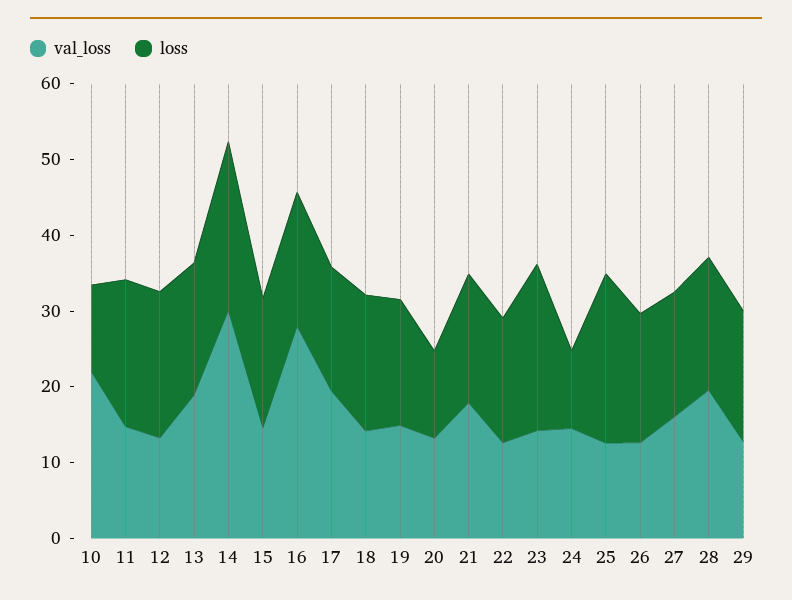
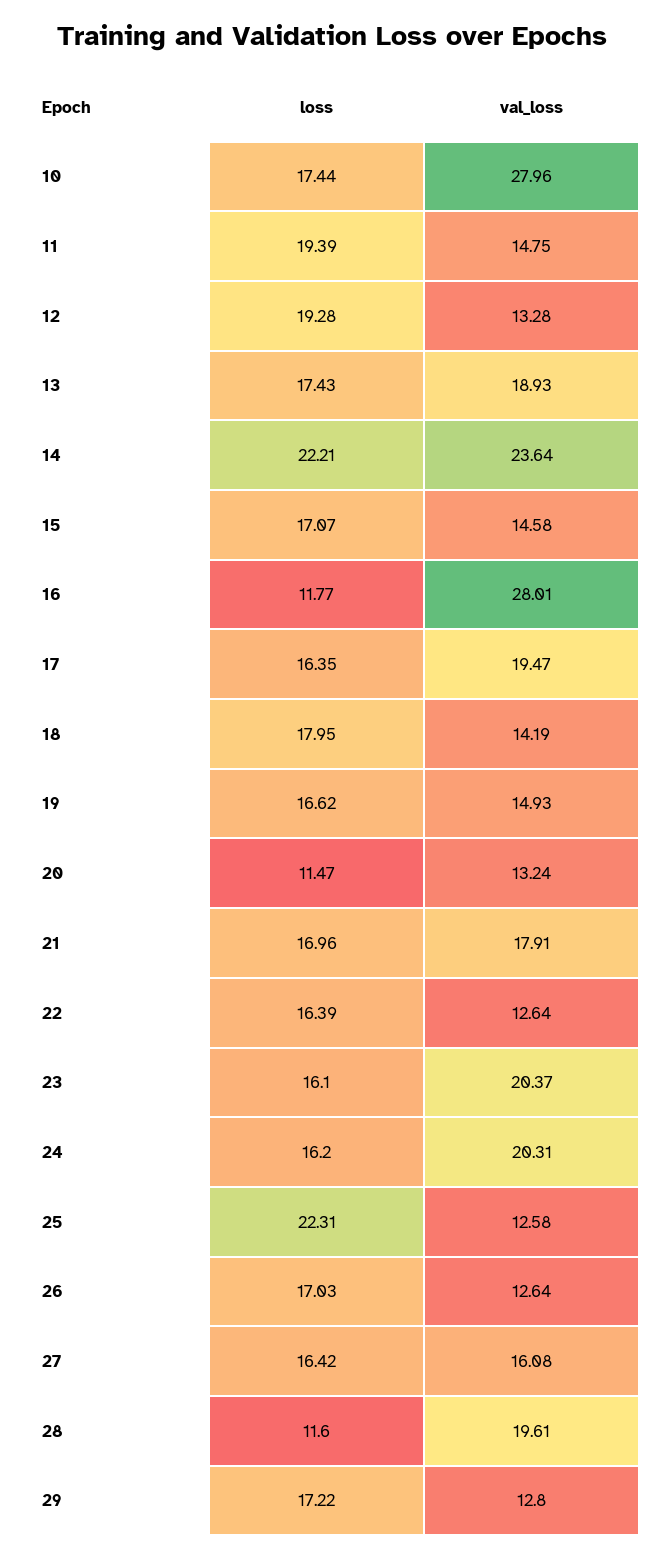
  {
    "val_loss": {
-     "10": 22,
+     "10": 27.96,
      "11": 14.75,
      "12": 13.28,
      "13": 18.93,
-     "14": 30,
+     "14": 23.64,
      "15": 14.58,
      "16": 28.01,
      "17": 19.47,
      "18": 14.19,
      "19": 14.93,
      "20": 13.24,
      "21": 17.91,
      "22": 12.64,
-     "23": 14,
+     "23": 20.37,
-     "24": 14,
+     "24": 20.31,
      "25": 12.58,
      "26": 12.64,
      "27": 16.08,
      "28": 19.61,
      "29": 12.8
    },
    "loss": {
-     "10": 12,
+     "10": 17.44,
      "11": 19.39,
      "12": 19.28,
      "13": 17.43,
      "14": 22.21,
      "15": 17.07,
-     "16": 18,
+     "16": 11.77,
      "17": 16.35,
      "18": 17.95,
      "19": 16.62,
      "20": 11.47,
      "21": 16.96,
      "22": 16.39,
-     "23": 22,
+     "23": 16.1,
-     "24": 10,
+     "24": 16.2,
      "25": 22.31,
      "26": 17.03,
      "27": 16.42,
-     "28": 18,
+     "28": 11.6,
      "29": 17.22
    }
  }

